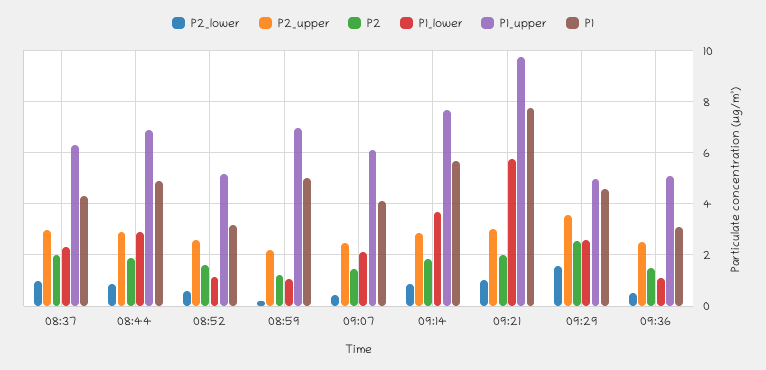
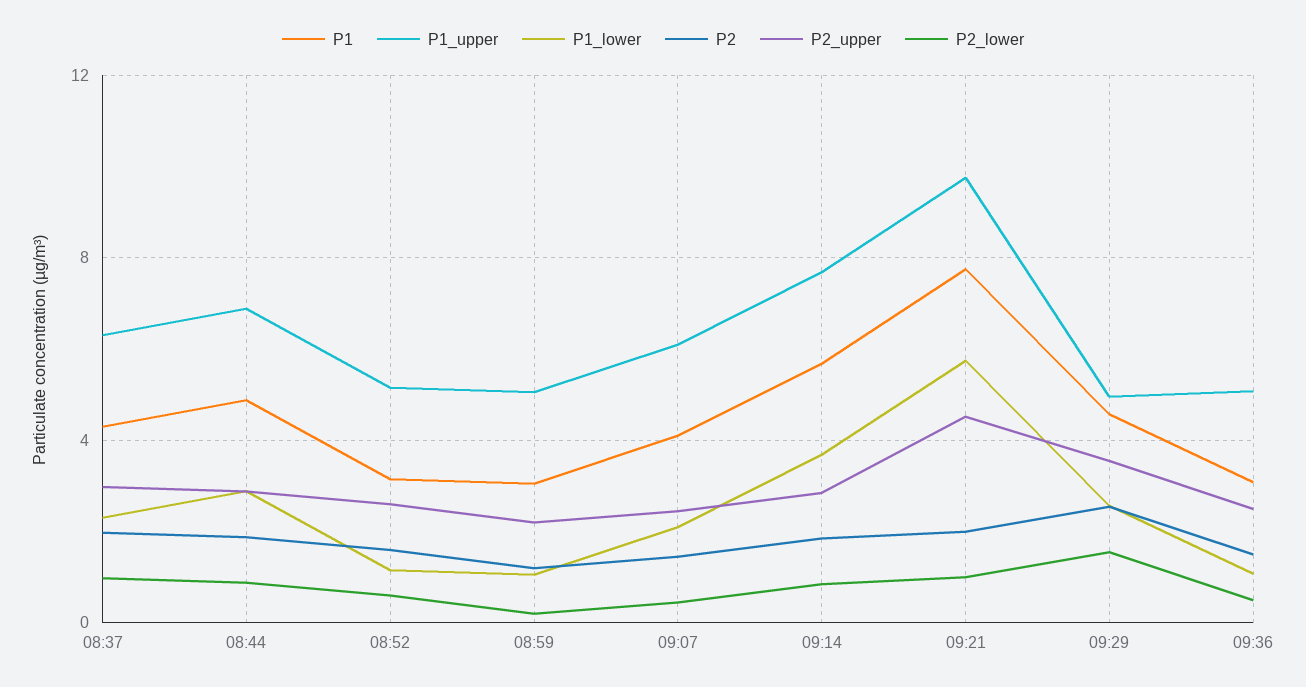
  {
    "P2_lower": {
      "08:37": 1,
      "08:44": 1,
      "08:52": 0.5,
      "08:59": 0.25,
      "09:07": 0.5,
      "09:14": 0.75,
      "09:21": 1,
      "09:29": 1.5,
      "09:36": 0.5
    },
    "P2_upper": {
      "08:37": 3,
      "08:44": 3,
      "08:52": 2.5,
      "08:59": 2.25,
      "09:07": 2.5,
      "09:14": 2.75,
-     "09:21": 3,
+     "09:21": 4.5,
      "09:29": 3.5,
      "09:36": 2.5
    },
    "P2": {
      "08:37": 2,
      "08:44": 2,
      "08:52": 1.5,
      "08:59": 1.25,
      "09:07": 1.5,
      "09:14": 1.75,
      "09:21": 2,
      "09:29": 2.5,
      "09:36": 1.5
    },
    "P1_lower": {
      "08:37": 2.25,
      "08:44": 3,
      "08:52": 1.25,
      "08:59": 1,
      "09:07": 2,
      "09:14": 3.75,
      "09:21": 5.75,
      "09:29": 2.5,
      "09:36": 1
    },
    "P1_upper": {
      "08:37": 6.25,
      "08:44": 7,
      "08:52": 5.25,
-     "08:59": 7,
+     "08:59": 5,
      "09:07": 6,
      "09:14": 7.75,
      "09:21": 9.75,
      "09:29": 5,
      "09:36": 5
    },
    "P1": {
      "08:37": 4.25,
      "08:44": 5,
      "08:52": 3.25,
-     "08:59": 5,
+     "08:59": 3,
      "09:07": 4,
      "09:14": 5.75,
      "09:21": 7.75,
      "09:29": 4.5,
      "09:36": 3
    }
  }

